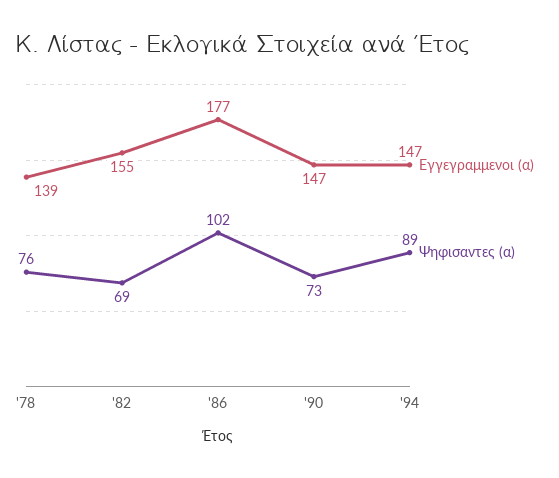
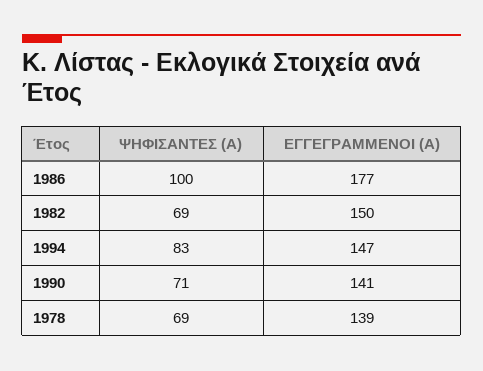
  {
    "Εγγεγραμμενοι (α)": {
      "'78": 139,
-     "'82": 155,
+     "'82": 150,
      "'86": 177,
-     "'90": 147,
+     "'90": 141,
      "'94": 147
    },
    "Ψηφισαντες (α)": {
-     "'78": 76,
+     "'78": 69,
      "'82": 69,
-     "'86": 102,
+     "'86": 100,
-     "'90": 73,
+     "'90": 71,
-     "'94": 89
+     "'94": 83
    }
  }

